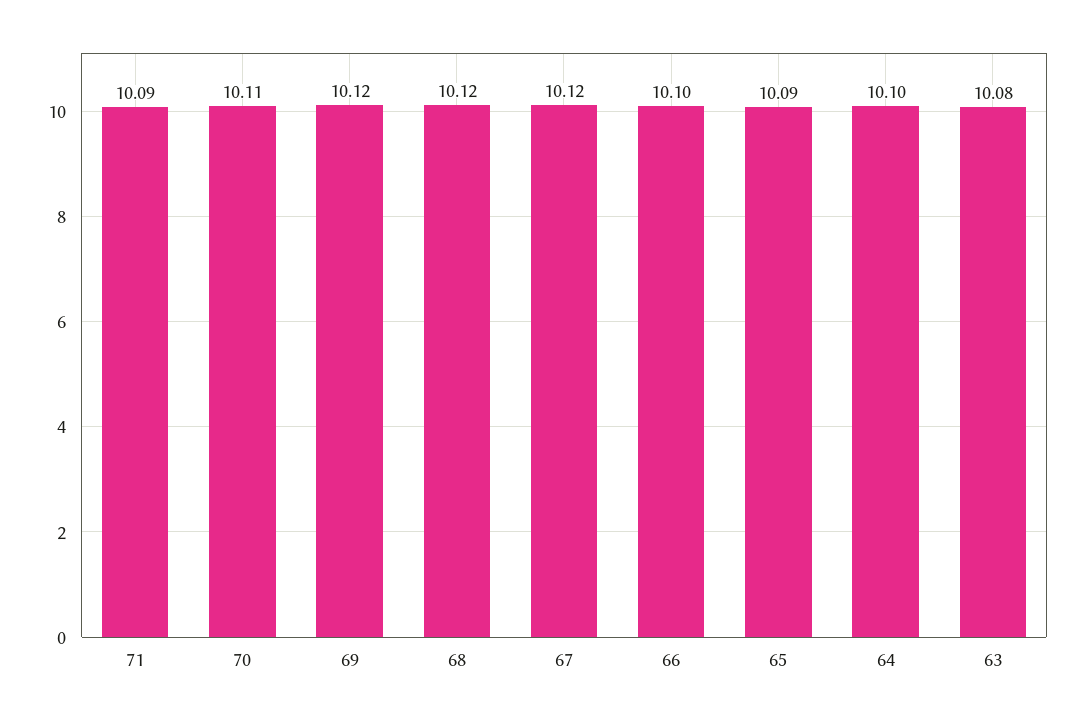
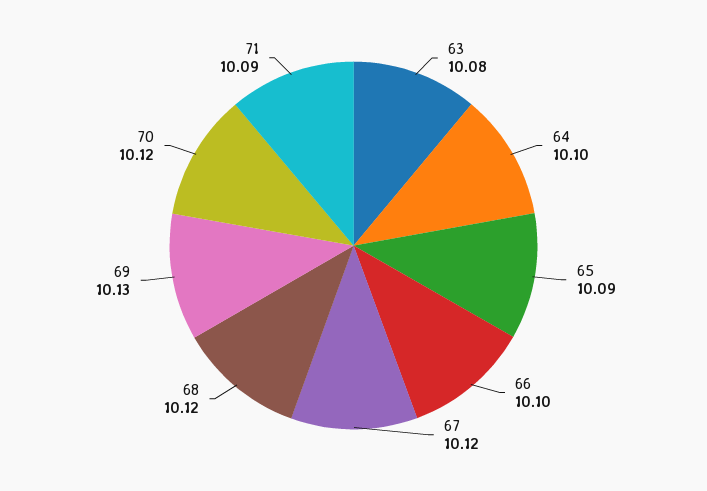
  {
    "71": 10.09,
-   "70": 10.11,
+   "70": 10.12,
-   "69": 10.12,
+   "69": 10.13,
    "68": 10.12,
    "67": 10.12,
    "66": 10.1,
    "65": 10.09,
    "64": 10.1,
    "63": 10.08
  }

